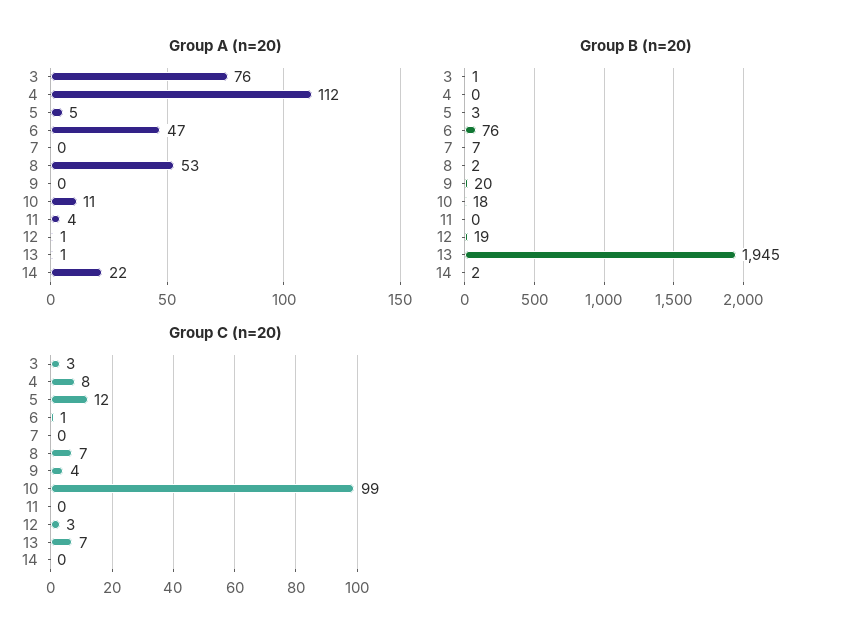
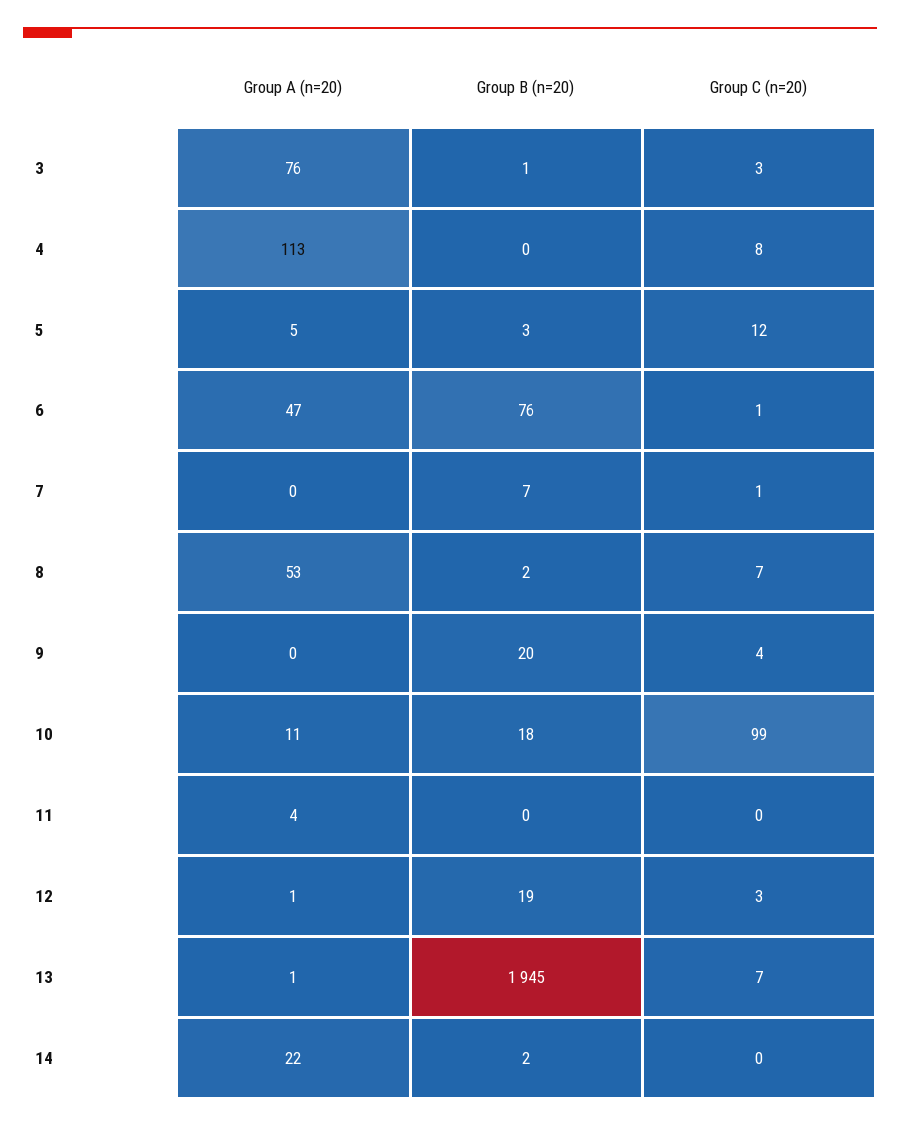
  {
    "Group A (n=20)": {
      "3": 76,
-     "4": 112,
+     "4": 113,
      "5": 5,
      "6": 47,
      "7": 0,
      "8": 53,
      "9": 0,
      "10": 11,
      "11": 4,
      "12": 1,
      "13": 1,
      "14": 22
    },
    "Group B (n=20)": {
      "3": 1,
      "4": 0,
      "5": 3,
      "6": 76,
      "7": 7,
      "8": 2,
      "9": 20,
      "10": 18,
      "11": 0,
      "12": 19,
      "13": 1945,
      "14": 2
    },
    "Group C (n=20)": {
      "3": 3,
      "4": 8,
      "5": 12,
      "6": 1,
-     "7": 0,
+     "7": 1,
      "8": 7,
      "9": 4,
      "10": 99,
      "11": 0,
      "12": 3,
      "13": 7,
      "14": 0
    }
  }

